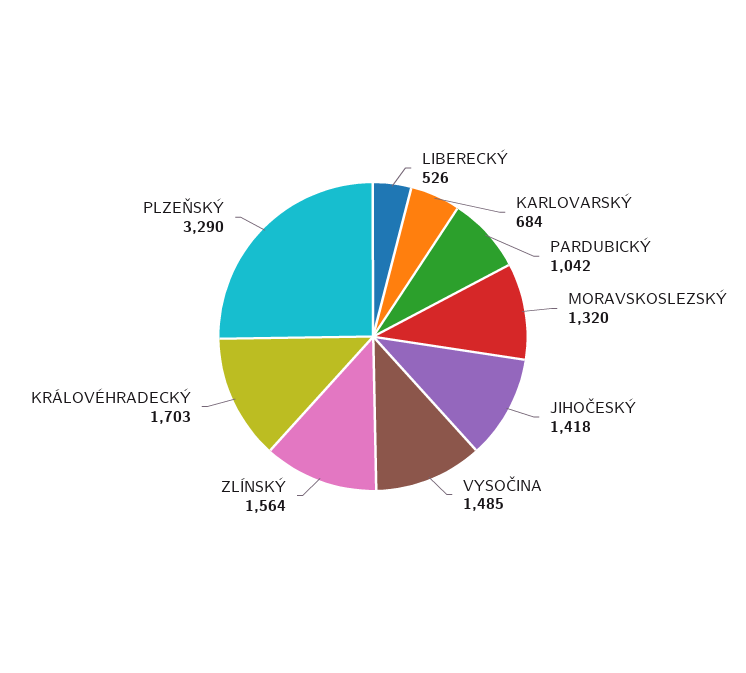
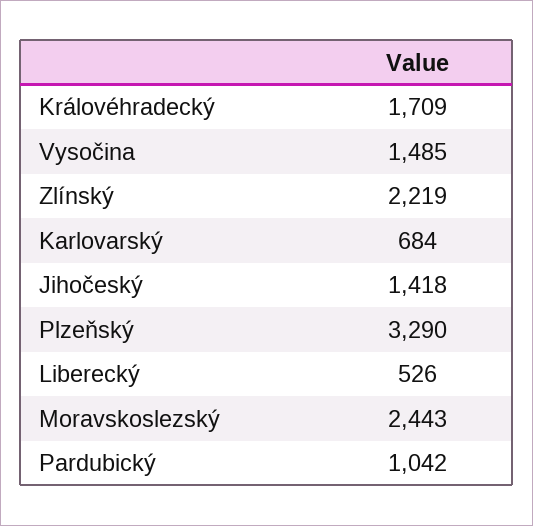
  {
    "LIBERECKÝ": 526,
    "KARLOVARSKÝ": 684,
    "PARDUBICKÝ": 1042,
-   "MORAVSKOSLEZSKÝ": 1320,
+   "MORAVSKOSLEZSKÝ": 2443,
    "JIHOČESKÝ": 1418,
    "VYSOČINA": 1485,
-   "ZLÍNSKÝ": 1564,
+   "ZLÍNSKÝ": 2219,
-   "KRÁLOVÉHRADECKÝ": 1703,
+   "KRÁLOVÉHRADECKÝ": 1709,
    "PLZEŇSKÝ": 3290
  }

